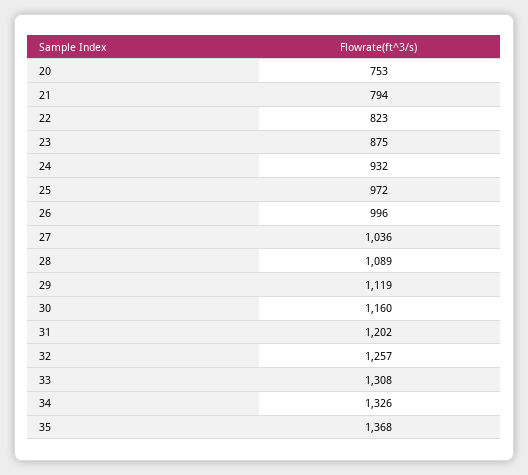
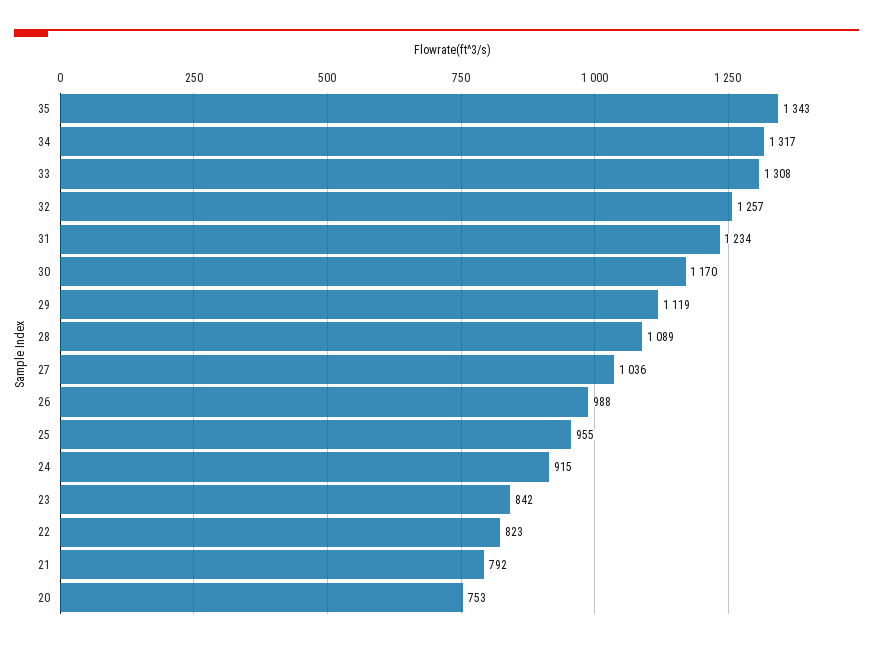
  {
    "20": 753,
-   "21": 794,
+   "21": 792,
    "22": 823,
-   "23": 875,
+   "23": 842,
-   "24": 932,
+   "24": 915,
-   "25": 972,
+   "25": 955,
-   "26": 996,
+   "26": 988,
    "27": 1036,
    "28": 1089,
    "29": 1119,
-   "30": 1160,
+   "30": 1170,
-   "31": 1202,
+   "31": 1234,
    "32": 1257,
    "33": 1308,
-   "34": 1326,
+   "34": 1317,
-   "35": 1368
+   "35": 1343
  }

